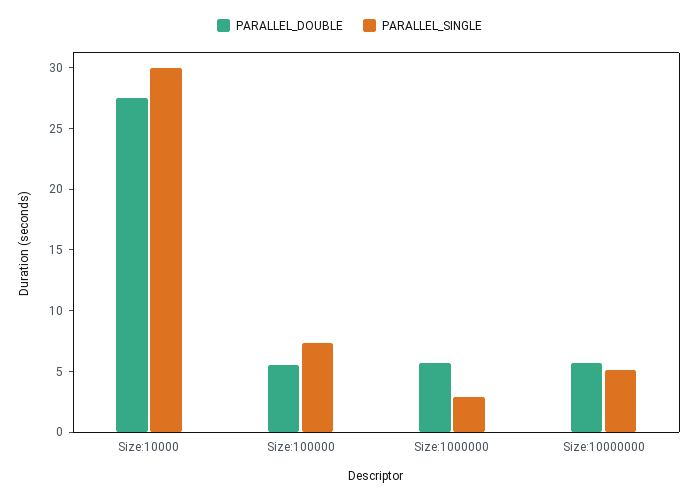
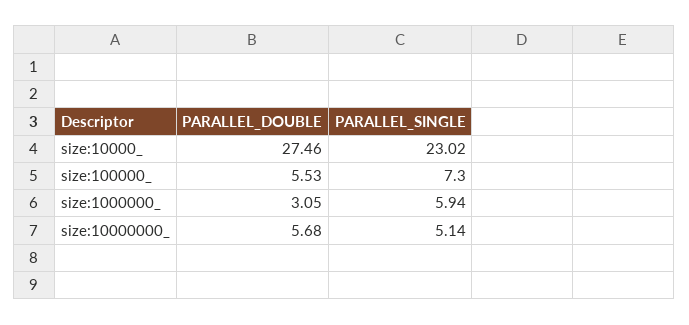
  {
    "PARALLEL_DOUBLE": {
      "Size:10000": 27.46,
      "Size:100000": 5.53,
-     "Size:1000000": 6,
+     "Size:1000000": 3.05,
      "Size:10000000": 5.68
    },
    "PARALLEL_SINGLE": {
-     "Size:10000": 30,
+     "Size:10000": 23.02,
      "Size:100000": 7.3,
-     "Size:1000000": 3,
+     "Size:1000000": 5.94,
      "Size:10000000": 5.14
    }
  }

